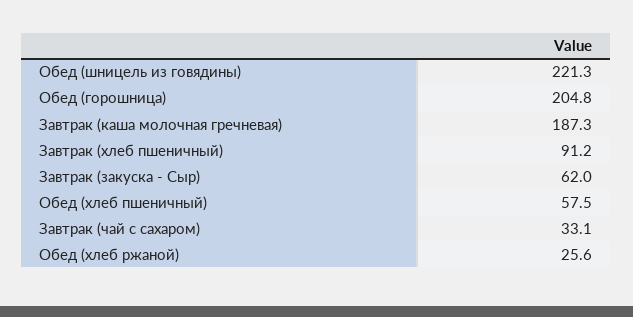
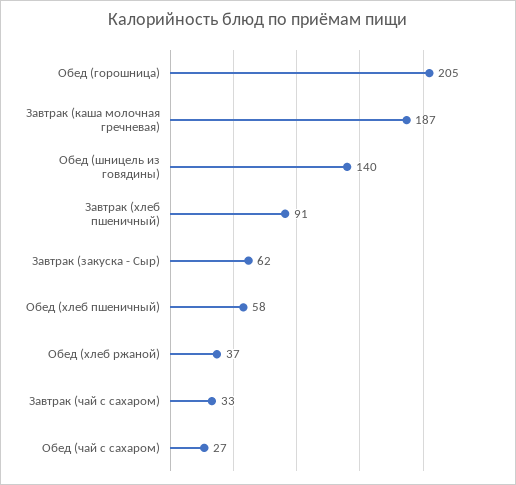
  {
-   "Обед (шницель из говядины)": 221.3,
+   "Обед (шницель из говядины)": 140,
    "Обед (горошница)": 204.8,
    "Завтрак (каша молочная гречневая)": 187.3,
    "Завтрак (хлеб пшеничный)": 91.2,
    "Завтрак (закуска - Сыр)": 62,
    "Обед (хлеб пшеничный)": 57.5,
    "Завтрак (чай с сахаром)": 33.1,
-   "Обед (хлеб ржаной)": 25.6
+   "Обед (хлеб ржаной)": 37,
+   "Обед (чай с сахаром)": 27
  }

